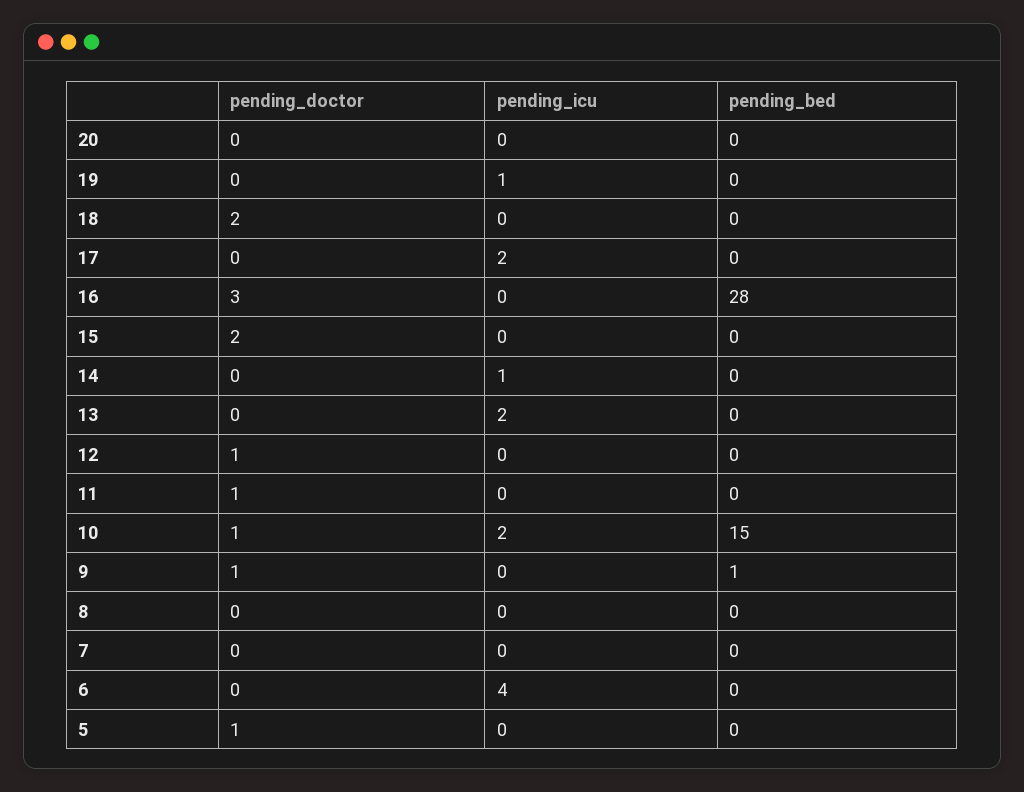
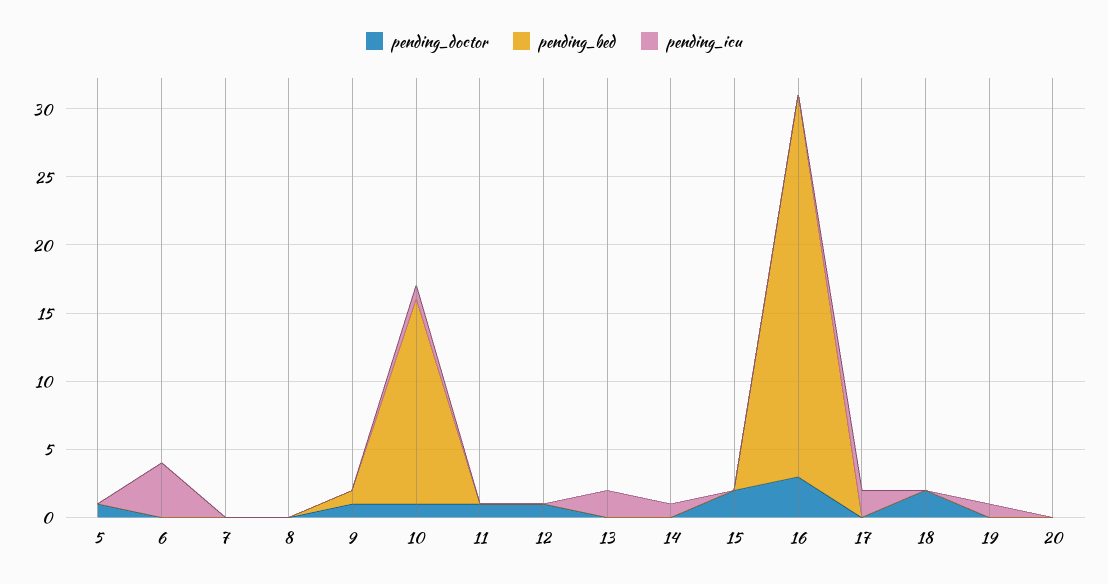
  {
    "pending_doctor": {
      "20": 0,
      "19": 0,
      "18": 2,
      "17": 0,
      "16": 3,
      "15": 2,
      "14": 0,
      "13": 0,
      "12": 1,
      "11": 1,
      "10": 1,
      "9": 1,
      "8": 0,
      "7": 0,
      "6": 0,
      "5": 1
    },
    "pending_icu": {
      "20": 0,
      "19": 1,
      "18": 0,
      "17": 2,
      "16": 0,
      "15": 0,
      "14": 1,
      "13": 2,
      "12": 0,
      "11": 0,
-     "10": 2,
+     "10": 1,
      "9": 0,
      "8": 0,
      "7": 0,
      "6": 4,
      "5": 0
    },
    "pending_bed": {
      "20": 0,
      "19": 0,
      "18": 0,
      "17": 0,
      "16": 28,
      "15": 0,
      "14": 0,
      "13": 0,
      "12": 0,
      "11": 0,
      "10": 15,
      "9": 1,
      "8": 0,
      "7": 0,
      "6": 0,
      "5": 0
    }
  }

